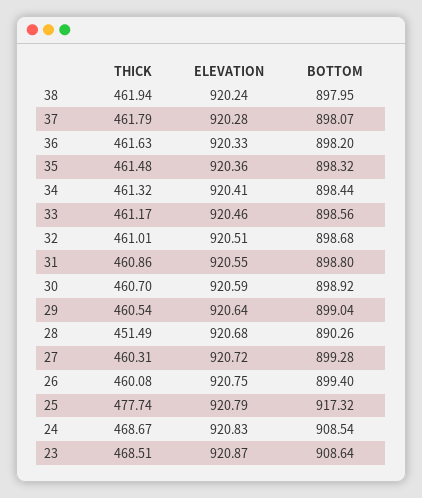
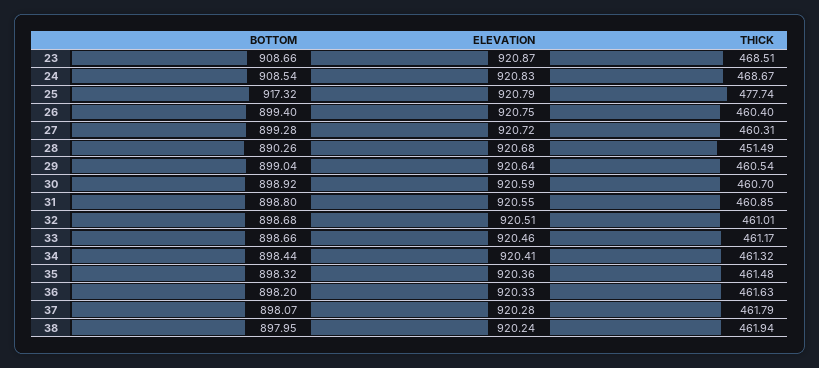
  {
    "THICK": {
      "38": 461.94,
      "37": 461.79,
      "36": 461.63,
      "35": 461.48,
      "34": 461.32,
      "33": 461.17,
      "32": 461.01,
-     "31": 460.86,
+     "31": 460.85,
      "30": 460.7,
      "29": 460.54,
      "28": 451.49,
      "27": 460.31,
-     "26": 460.08,
+     "26": 460.4,
      "25": 477.74,
      "24": 468.67,
      "23": 468.51
    },
    "ELEVATION": {
      "38": 920.24,
      "37": 920.28,
      "36": 920.33,
      "35": 920.36,
      "34": 920.41,
      "33": 920.46,
      "32": 920.51,
      "31": 920.55,
      "30": 920.59,
      "29": 920.64,
      "28": 920.68,
      "27": 920.72,
      "26": 920.75,
      "25": 920.79,
      "24": 920.83,
      "23": 920.87
    },
    "BOTTOM": {
      "38": 897.95,
      "37": 898.07,
      "36": 898.2,
      "35": 898.32,
      "34": 898.44,
-     "33": 898.56,
+     "33": 898.66,
      "32": 898.68,
      "31": 898.8,
      "30": 898.92,
      "29": 899.04,
      "28": 890.26,
      "27": 899.28,
      "26": 899.4,
      "25": 917.32,
      "24": 908.54,
-     "23": 908.64
+     "23": 908.66
    }
  }

